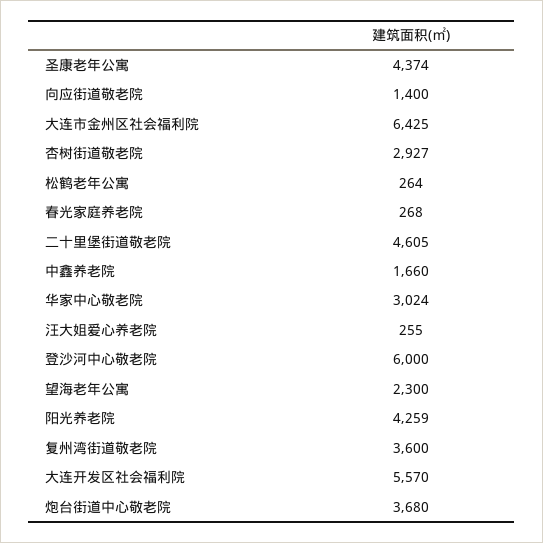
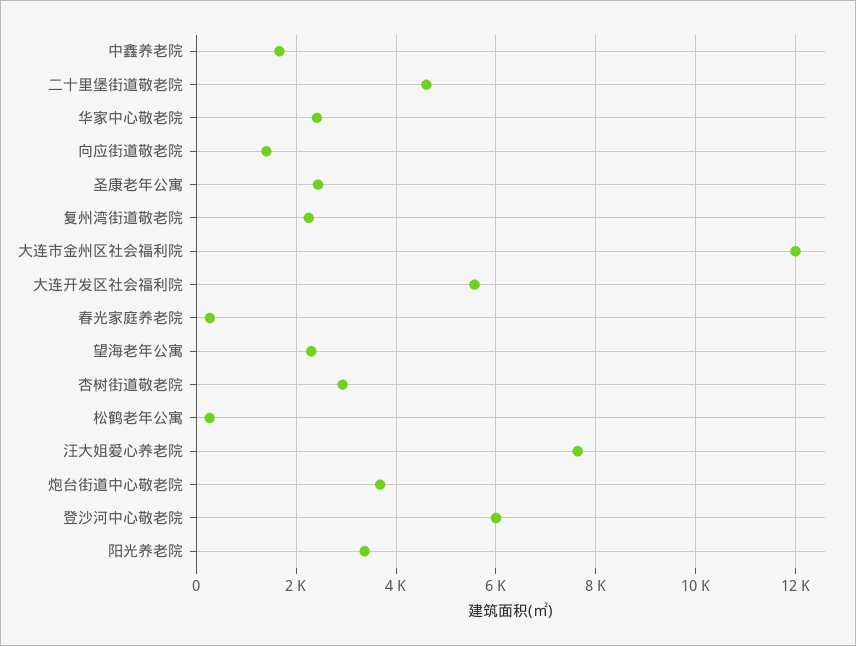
  {
-   "圣康老年公寓": 4374,
+   "圣康老年公寓": 2400,
    "向应街道敬老院": 1400,
-   "大连市金州区社会福利院": 6425,
+   "大连市金州区社会福利院": 12000,
    "杏树街道敬老院": 2927,
    "松鹤老年公寓": 264,
    "春光家庭养老院": 268,
    "二十里堡街道敬老院": 4605,
    "中鑫养老院": 1660,
-   "华家中心敬老院": 3024,
+   "华家中心敬老院": 2400,
-   "汪大姐爱心养老院": 255,
+   "汪大姐爱心养老院": 7600,
    "登沙河中心敬老院": 6000,
    "望海老年公寓": 2300,
-   "阳光养老院": 4259,
+   "阳光养老院": 3400,
-   "复州湾街道敬老院": 3600,
+   "复州湾街道敬老院": 2200,
    "大连开发区社会福利院": 5570,
    "炮台街道中心敬老院": 3680
  }

